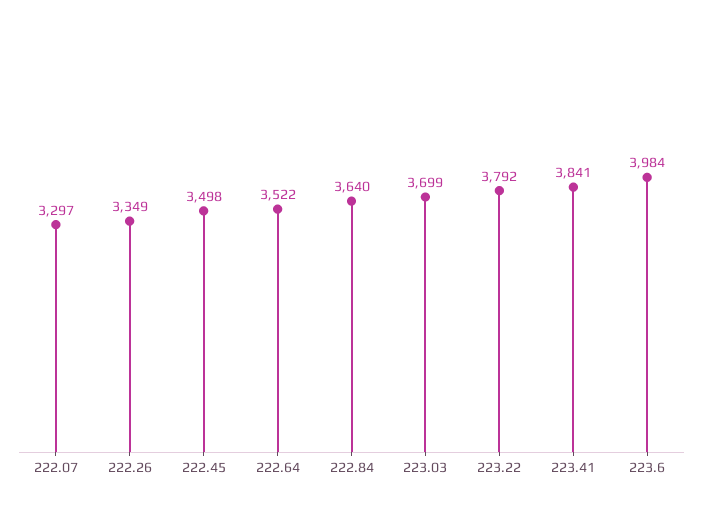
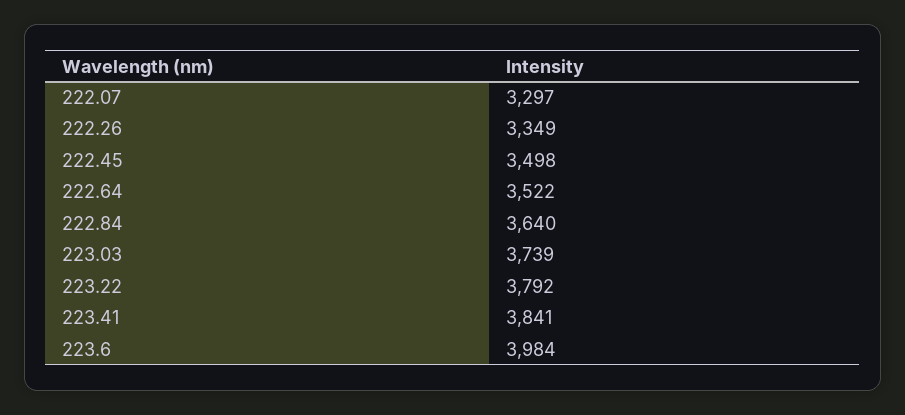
  {
    "222.07": 3297,
    "222.26": 3349,
    "222.45": 3498,
    "222.64": 3522,
    "222.84": 3640,
-   "223.03": 3699,
+   "223.03": 3739,
    "223.22": 3792,
    "223.41": 3841,
    "223.6": 3984
  }

